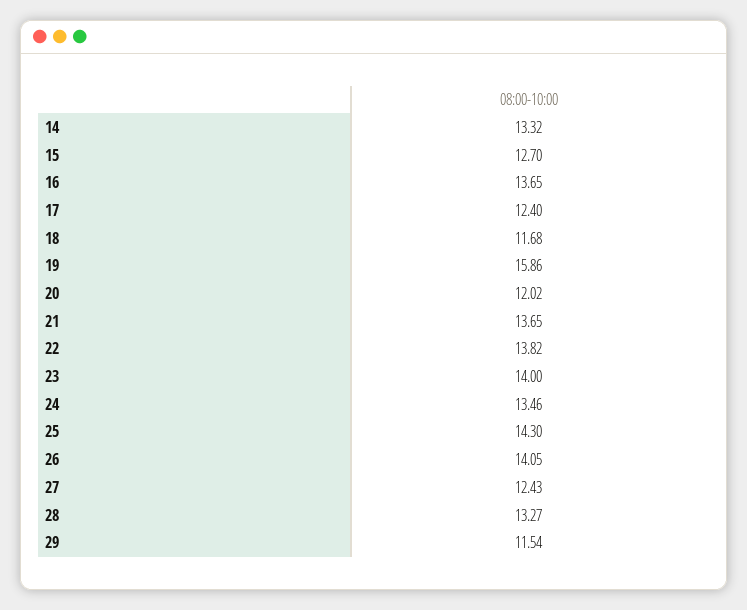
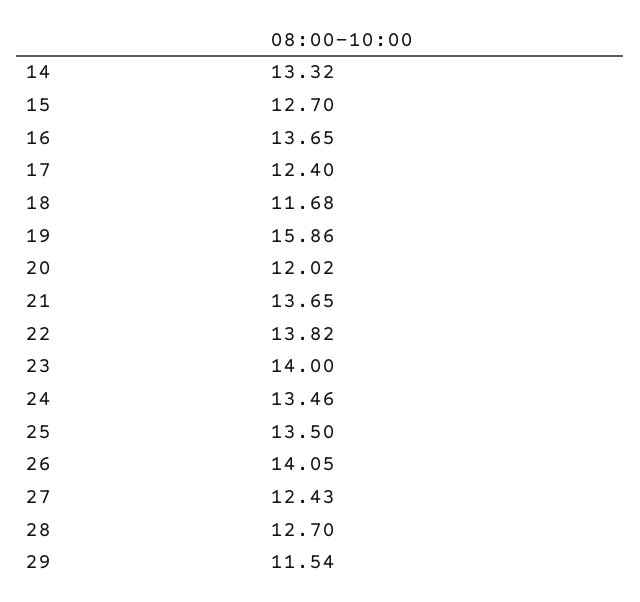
  {
    "14": 13.32,
    "15": 12.7,
    "16": 13.65,
    "17": 12.4,
    "18": 11.68,
    "19": 15.86,
    "20": 12.02,
    "21": 13.65,
    "22": 13.82,
    "23": 14,
    "24": 13.46,
-   "25": 14.3,
+   "25": 13.5,
    "26": 14.05,
    "27": 12.43,
-   "28": 13.27,
+   "28": 12.7,
    "29": 11.54
  }

